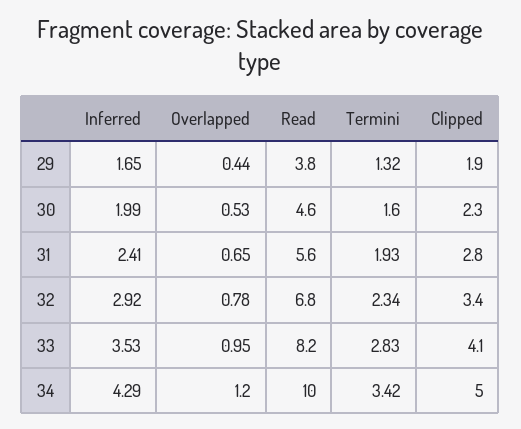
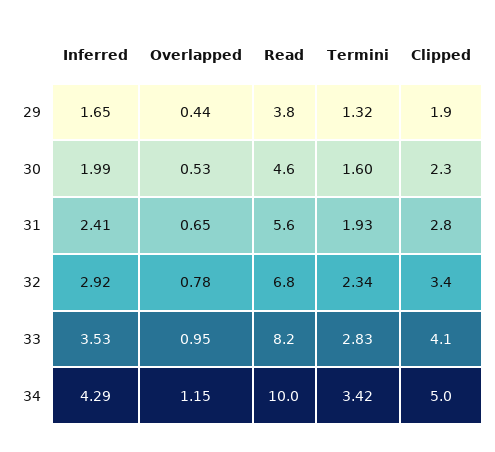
  {
    "Inferred": {
      "29": 1.65,
      "30": 1.99,
      "31": 2.41,
      "32": 2.92,
      "33": 3.53,
      "34": 4.29
    },
    "Overlapped": {
      "29": 0.44,
      "30": 0.53,
      "31": 0.65,
      "32": 0.78,
      "33": 0.95,
-     "34": 1.2
+     "34": 1.15
    },
    "Read": {
      "29": 3.8,
      "30": 4.6,
      "31": 5.6,
      "32": 6.8,
      "33": 8.2,
      "34": 10
    },
    "Termini": {
      "29": 1.32,
      "30": 1.6,
      "31": 1.93,
      "32": 2.34,
      "33": 2.83,
      "34": 3.42
    },
    "Clipped": {
      "29": 1.9,
      "30": 2.3,
      "31": 2.8,
      "32": 3.4,
      "33": 4.1,
      "34": 5
    }
  }

